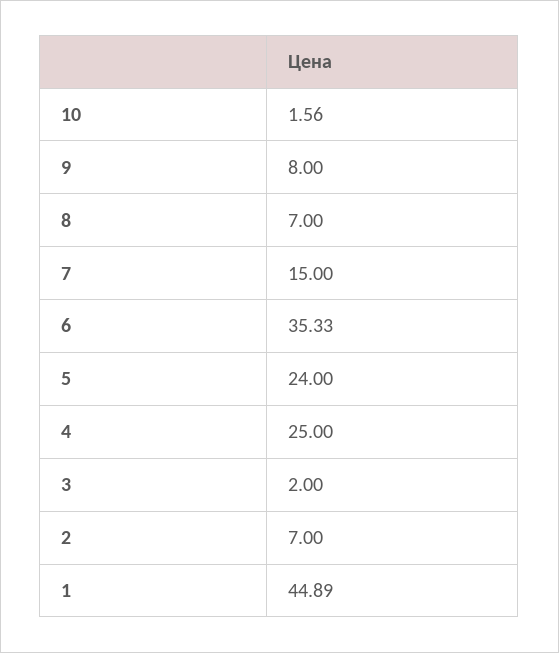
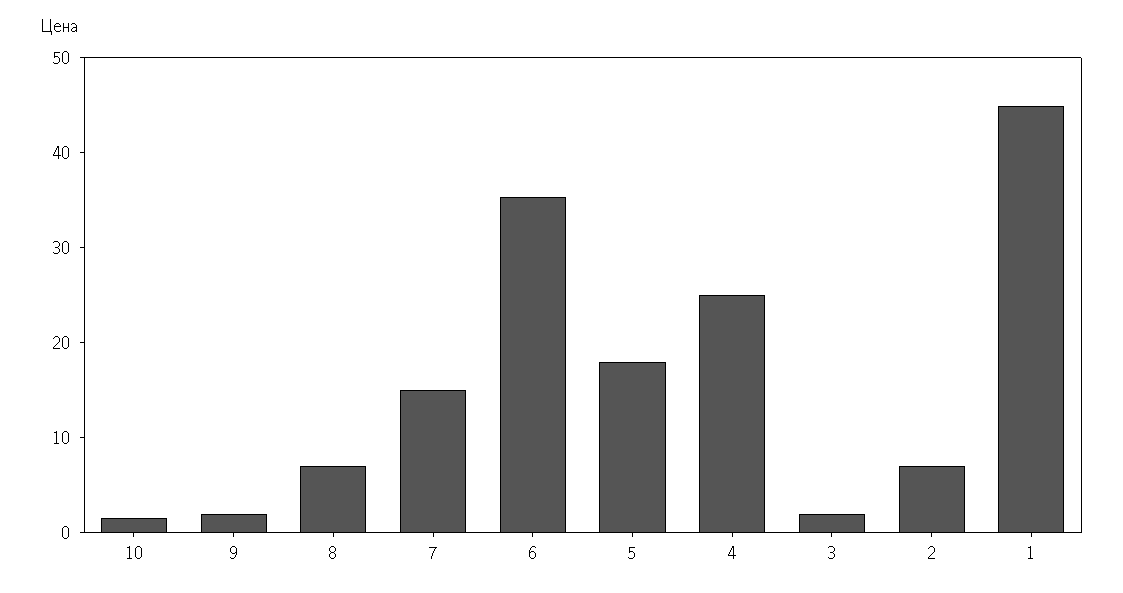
  {
    "10": 1.56,
-   "9": 8,
+   "9": 2,
    "8": 7,
    "7": 15,
    "6": 35.33,
-   "5": 24,
+   "5": 18,
    "4": 25,
    "3": 2,
    "2": 7,
    "1": 44.89
  }

